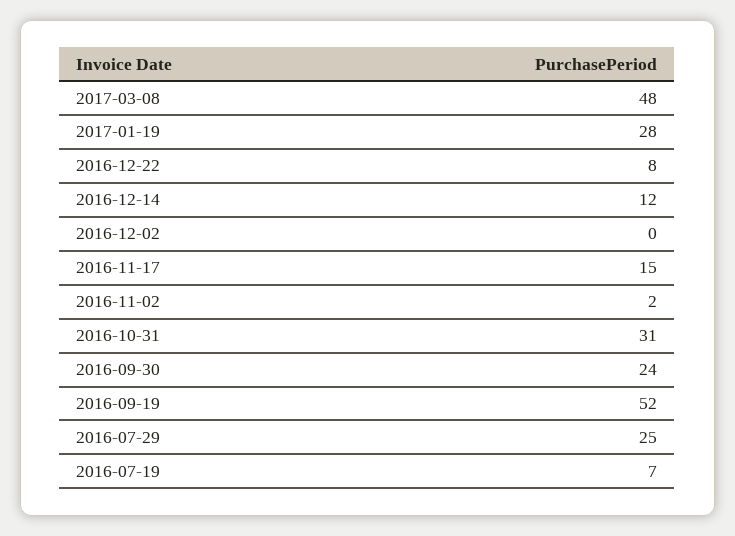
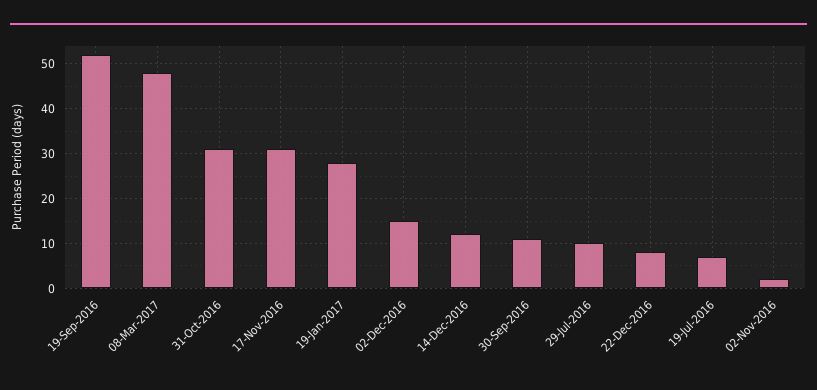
  {
    "2017-03-08": 48,
    "2017-01-19": 28,
    "2016-12-22": 8,
    "2016-12-14": 12,
-   "2016-12-02": 0,
+   "2016-12-02": 15,
-   "2016-11-17": 15,
+   "2016-11-17": 30,
    "2016-11-02": 2,
    "2016-10-31": 31,
-   "2016-09-30": 24,
+   "2016-09-30": 10,
    "2016-09-19": 52,
-   "2016-07-29": 25,
+   "2016-07-29": 10,
    "2016-07-19": 7
  }

